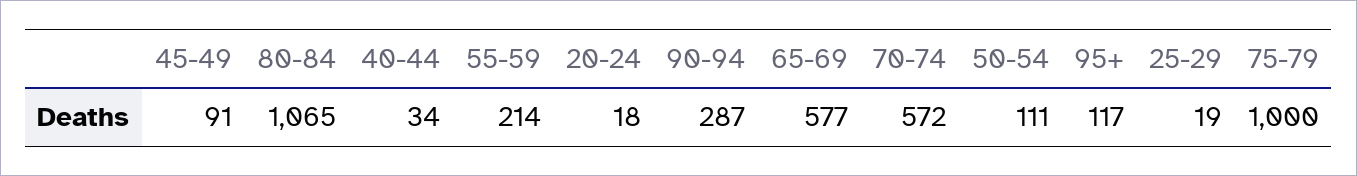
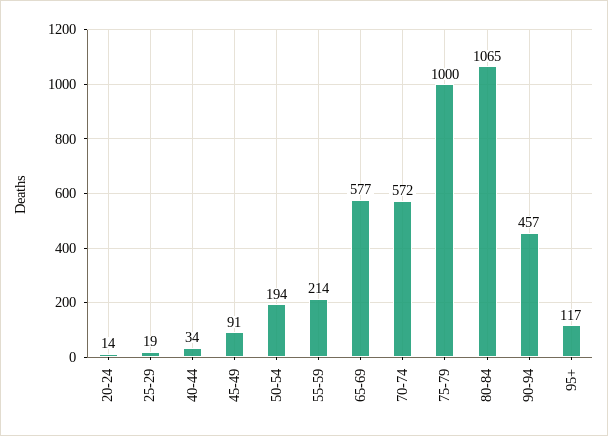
  {
    "45-49": 91,
    "80-84": 1065,
    "40-44": 34,
    "55-59": 214,
-   "20-24": 18,
+   "20-24": 14,
-   "90-94": 287,
+   "90-94": 457,
    "65-69": 577,
    "70-74": 572,
-   "50-54": 111,
+   "50-54": 194,
    "95+": 117,
    "25-29": 19,
    "75-79": 1000
  }

